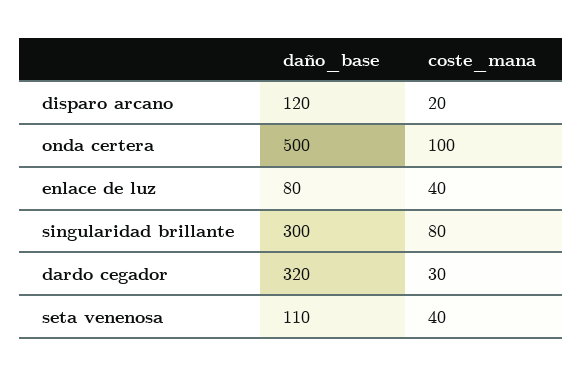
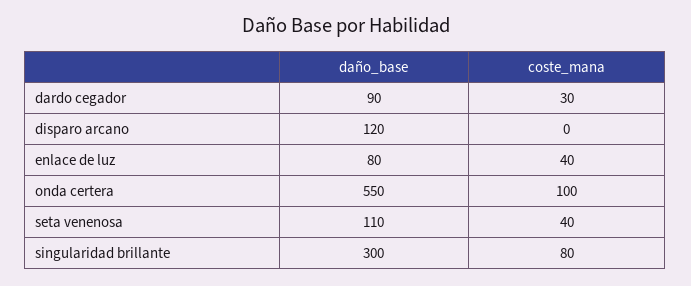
  {
    "daño_base": {
      "disparo arcano": 120,
-     "onda certera": 500,
+     "onda certera": 550,
      "enlace de luz": 80,
      "singularidad brillante": 300,
-     "dardo cegador": 320,
+     "dardo cegador": 90,
      "seta venenosa": 110
    },
    "coste_mana": {
-     "disparo arcano": 20,
+     "disparo arcano": 0,
      "onda certera": 100,
      "enlace de luz": 40,
      "singularidad brillante": 80,
      "dardo cegador": 30,
      "seta venenosa": 40
    }
  }

